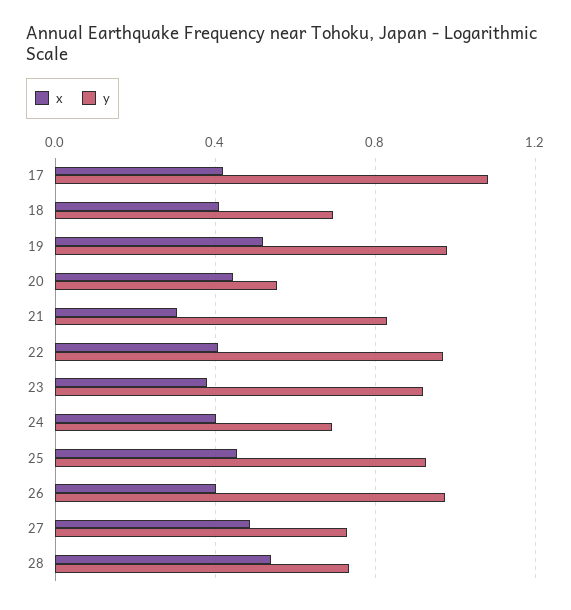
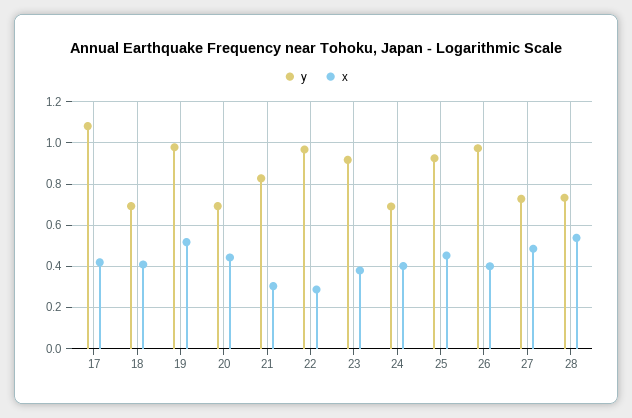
  {
    "x": {
      "17": 0.4,
      "18": 0.4,
      "19": 0.5,
      "20": 0.45,
      "21": 0.3,
-     "22": 0.4,
+     "22": 0.3,
      "23": 0.4,
      "24": 0.4,
      "25": 0.45,
      "26": 0.4,
      "27": 0.5,
      "28": 0.55
    },
    "y": {
      "17": 1.1,
      "18": 0.7,
      "19": 1,
-     "20": 0.55,
+     "20": 0.7,
      "21": 0.85,
      "22": 0.95,
      "23": 0.9,
      "24": 0.7,
      "25": 0.95,
      "26": 0.95,
      "27": 0.75,
      "28": 0.75
    }
  }

